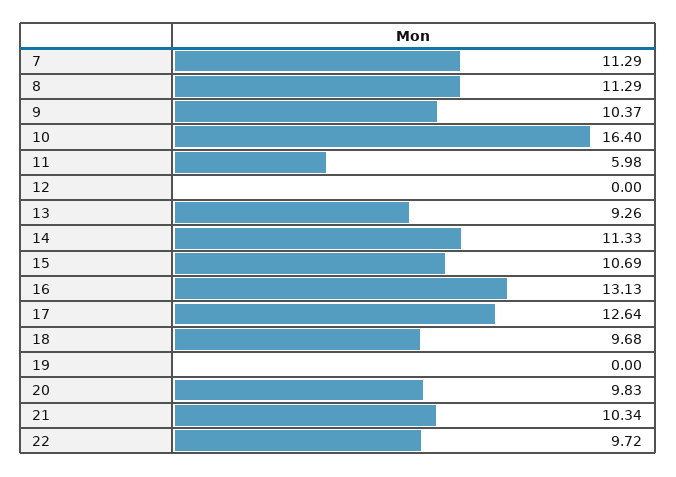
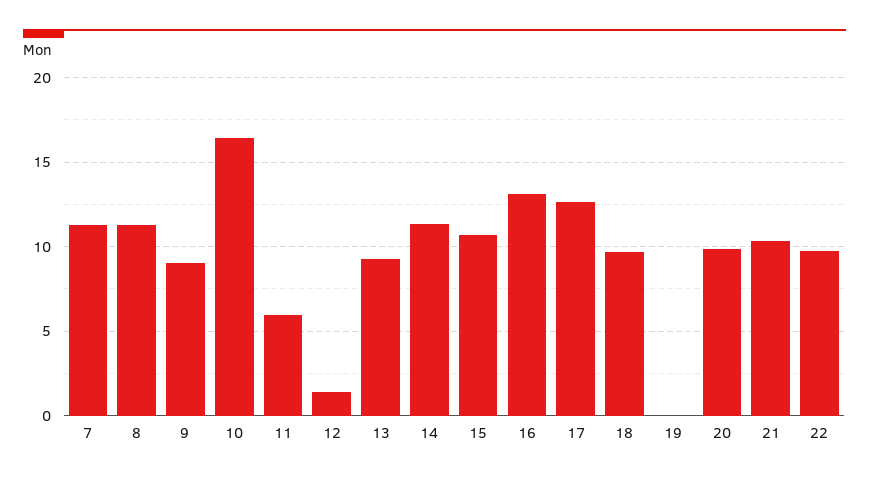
  {
    "7": 11.29,
    "8": 11.29,
-   "9": 10.37,
+   "9": 9,
    "10": 16.4,
    "11": 5.98,
-   "12": 0,
+   "12": 1.5,
    "13": 9.26,
    "14": 11.33,
    "15": 10.69,
    "16": 13.13,
    "17": 12.64,
    "18": 9.68,
    "19": 0,
    "20": 9.83,
    "21": 10.34,
    "22": 9.72
  }

